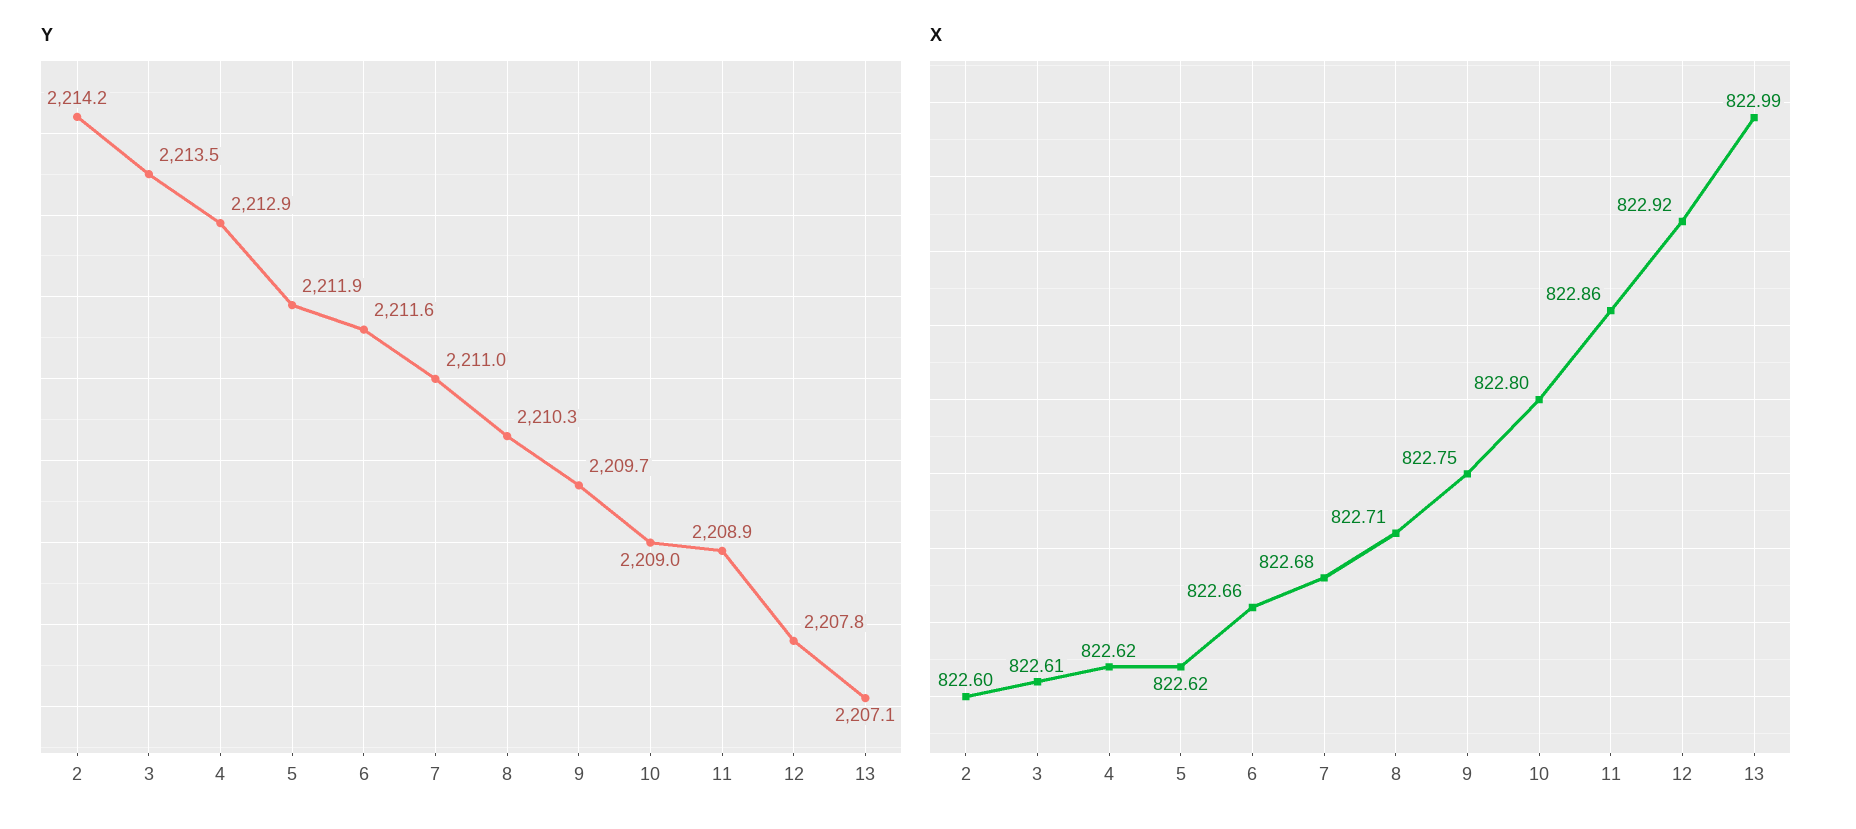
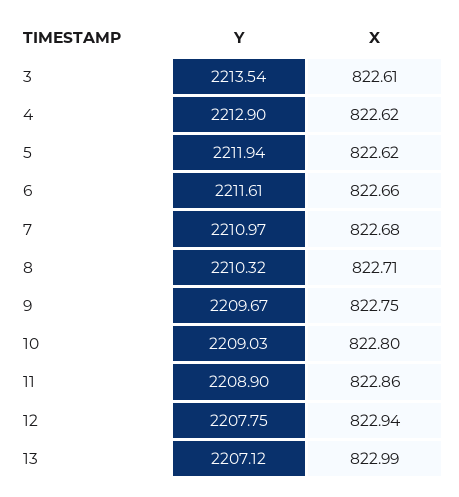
  {
    "Y": {
-     "2": 2214.2,
      "3": 2213.54,
      "4": 2212.9,
      "5": 2211.94,
      "6": 2211.61,
      "7": 2210.97,
      "8": 2210.32,
      "9": 2209.67,
      "10": 2209.03,
      "11": 2208.9,
      "12": 2207.75,
      "13": 2207.12
    },
    "X": {
-     "2": 822.6,
      "3": 822.61,
      "4": 822.62,
      "5": 822.62,
      "6": 822.66,
      "7": 822.68,
      "8": 822.71,
      "9": 822.75,
      "10": 822.8,
      "11": 822.86,
-     "12": 822.92,
+     "12": 822.94,
      "13": 822.99
    }
  }

